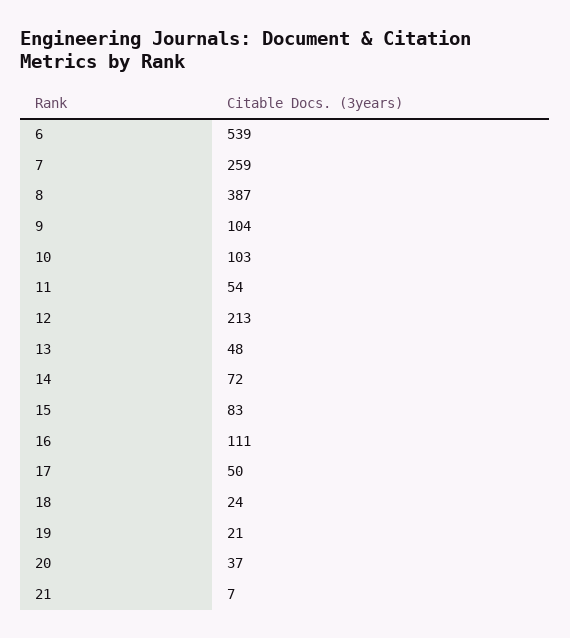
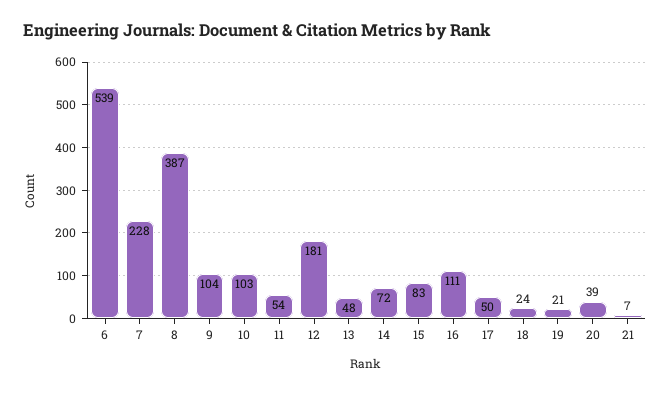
  {
    "6": 539,
-   "7": 259,
+   "7": 228,
    "8": 387,
    "9": 104,
    "10": 103,
    "11": 54,
-   "12": 213,
+   "12": 181,
    "13": 48,
    "14": 72,
    "15": 83,
    "16": 111,
    "17": 50,
    "18": 24,
    "19": 21,
-   "20": 37,
+   "20": 39,
    "21": 7
  }

